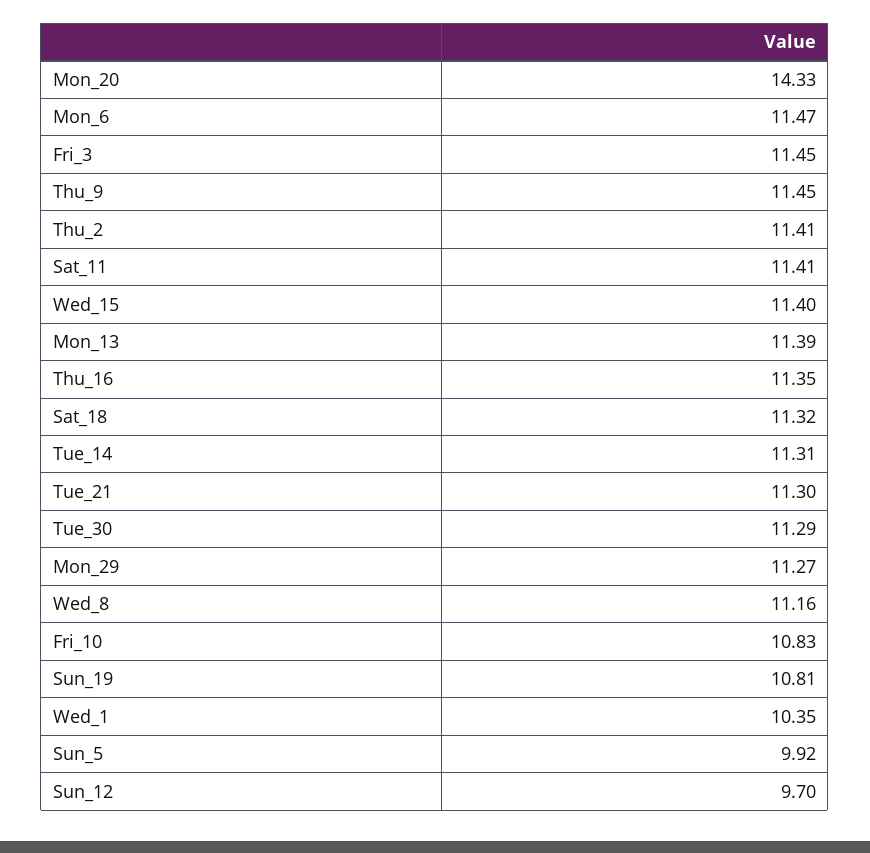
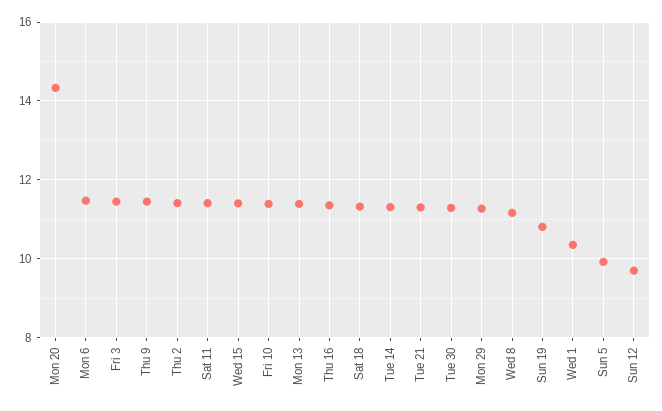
  {
    "Mon_20": 14.33,
    "Mon_6": 11.47,
    "Fri_3": 11.45,
    "Thu_9": 11.45,
    "Thu_2": 11.41,
    "Sat_11": 11.41,
    "Wed_15": 11.4,
    "Mon_13": 11.39,
    "Thu_16": 11.35,
    "Sat_18": 11.32,
    "Tue_14": 11.31,
    "Tue_21": 11.3,
    "Tue_30": 11.29,
    "Mon_29": 11.27,
    "Wed_8": 11.16,
-   "Fri_10": 10.83,
+   "Fri_10": 11.4,
    "Sun_19": 10.81,
    "Wed_1": 10.35,
    "Sun_5": 9.92,
    "Sun_12": 9.7
  }

